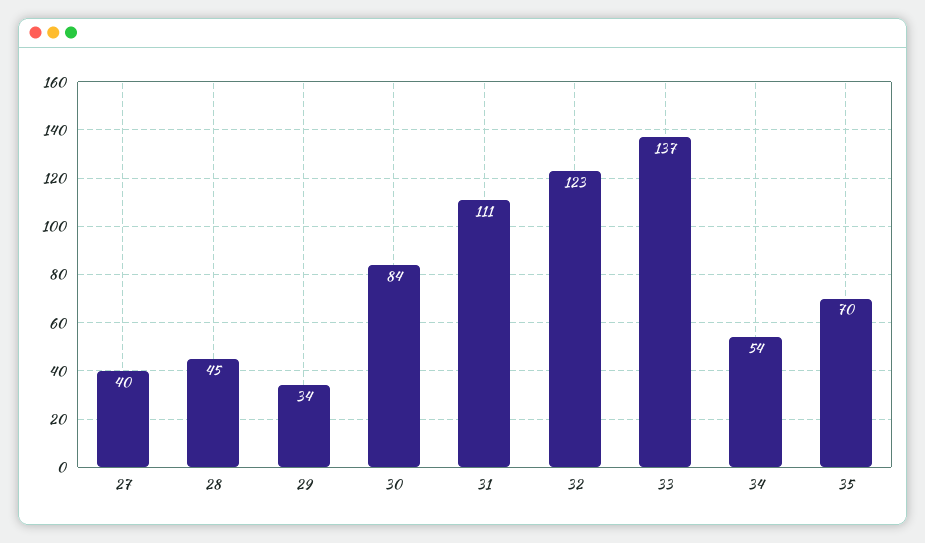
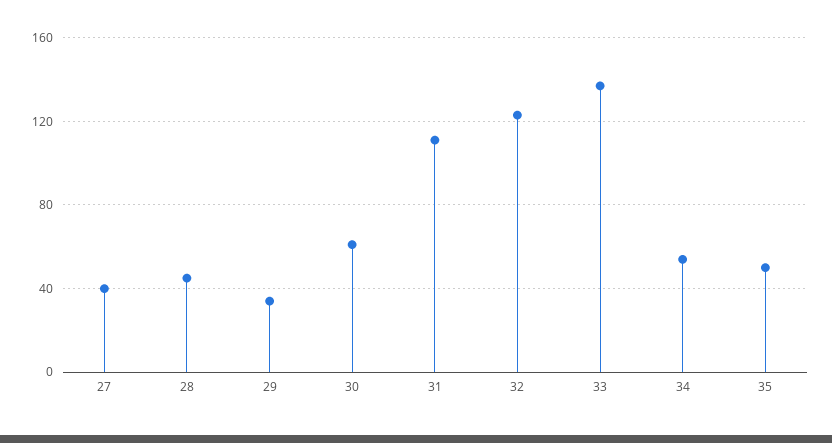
  {
    "27": 40,
    "28": 45,
    "29": 34,
-   "30": 84,
+   "30": 60,
    "31": 111,
    "32": 123,
    "33": 137,
    "34": 54,
-   "35": 70
+   "35": 50
  }

